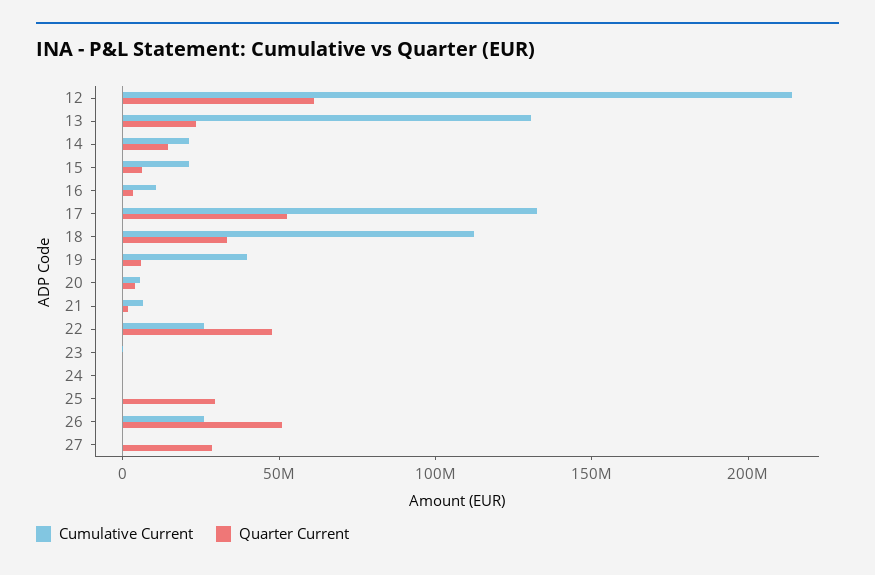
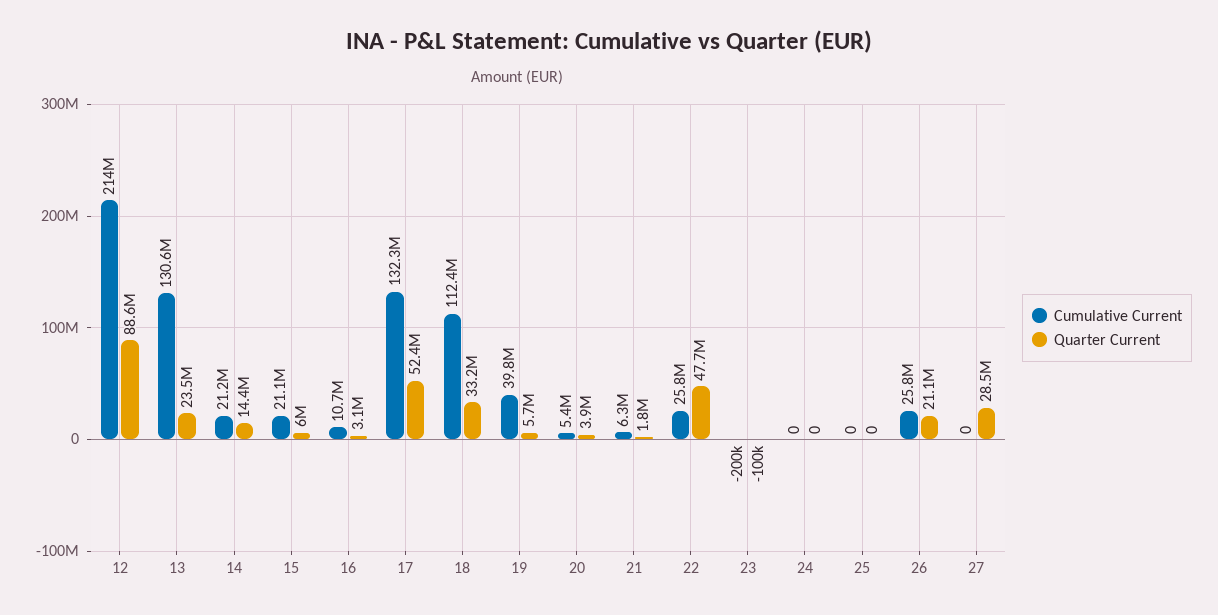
  {
    "Cumulative Current": {
      "12": 214000000,
      "13": 130600000,
      "14": 21200000,
      "15": 21100000,
      "16": 10700000,
      "17": 132300000,
      "18": 112400000,
      "19": 39800000,
      "20": 5400000,
      "21": 6300000,
      "22": 25800000,
      "23": -200000,
      "24": 0,
      "25": 0,
      "26": 25800000,
      "27": 0
    },
    "Quarter Current": {
-     "12": 60000000,
+     "12": 88600000,
      "13": 23500000,
      "14": 14400000,
      "15": 6000000,
      "16": 3100000,
      "17": 52400000,
      "18": 33200000,
      "19": 5700000,
      "20": 3900000,
      "21": 1800000,
      "22": 47700000,
      "23": -100000,
      "24": 0,
-     "25": 30000000,
+     "25": 0,
-     "26": 50000000,
+     "26": 21100000,
      "27": 28500000
    }
  }

